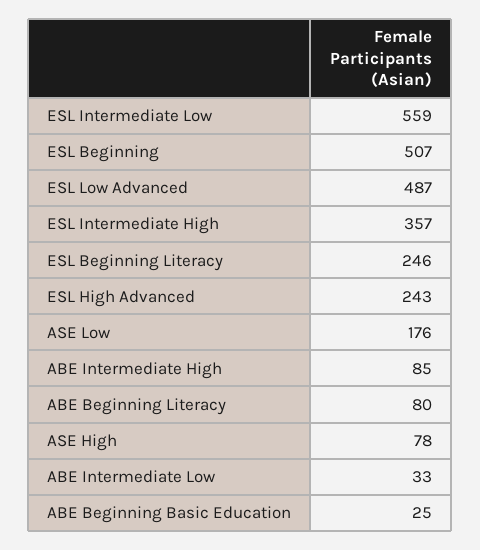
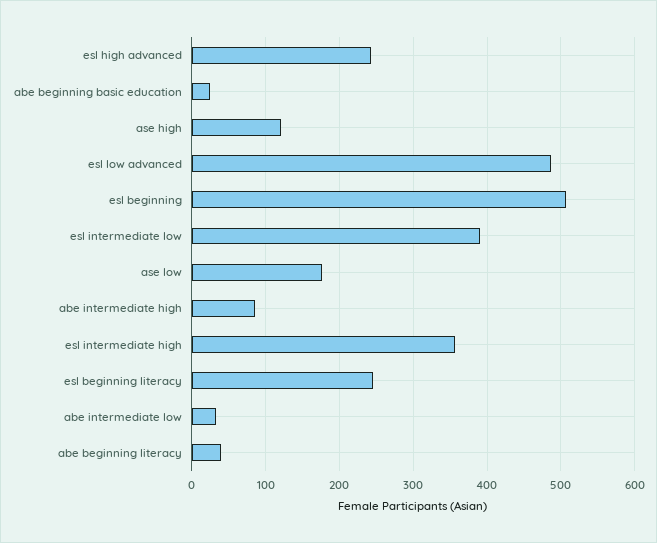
  {
-   "ESL Intermediate Low": 559,
+   "ESL Intermediate Low": 390,
    "ESL Beginning": 507,
    "ESL Low Advanced": 487,
    "ESL Intermediate High": 357,
    "ESL Beginning Literacy": 246,
    "ESL High Advanced": 243,
    "ASE Low": 176,
    "ABE Intermediate High": 85,
-   "ABE Beginning Literacy": 80,
+   "ABE Beginning Literacy": 40,
-   "ASE High": 78,
+   "ASE High": 120,
    "ABE Intermediate Low": 33,
    "ABE Beginning Basic Education": 25
  }

